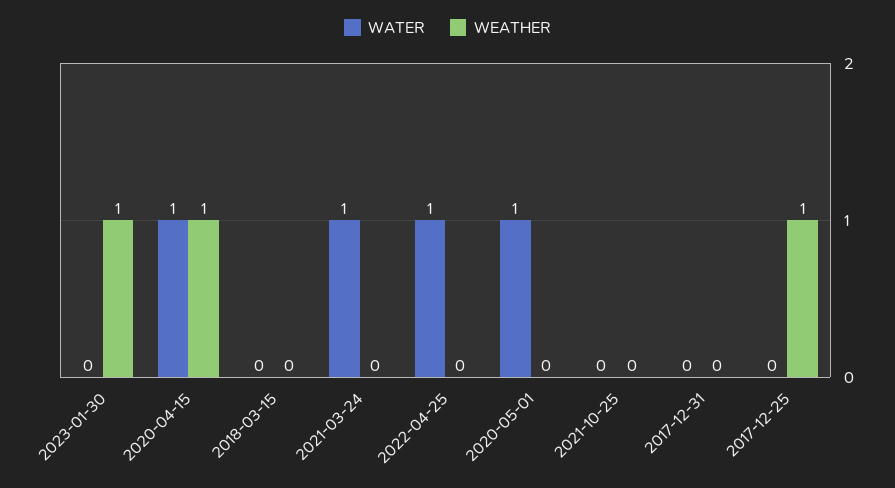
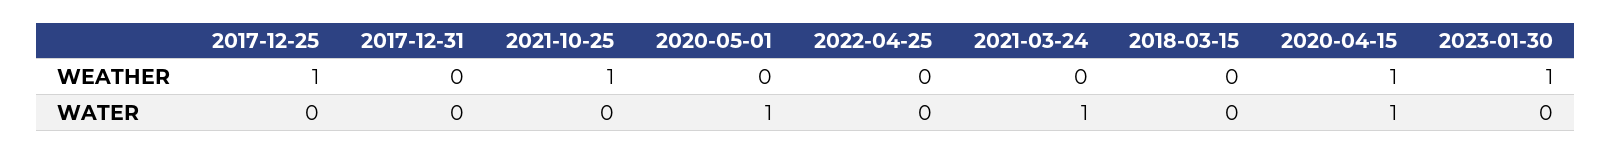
  {
    "WATER": {
      "2023-01-30": 0,
      "2020-04-15": 1,
      "2018-03-15": 0,
      "2021-03-24": 1,
-     "2022-04-25": 1,
+     "2022-04-25": 0,
      "2020-05-01": 1,
      "2021-10-25": 0,
      "2017-12-31": 0,
      "2017-12-25": 0
    },
    "WEATHER": {
      "2023-01-30": 1,
      "2020-04-15": 1,
      "2018-03-15": 0,
      "2021-03-24": 0,
      "2022-04-25": 0,
      "2020-05-01": 0,
-     "2021-10-25": 0,
+     "2021-10-25": 1,
      "2017-12-31": 0,
      "2017-12-25": 1
    }
  }

